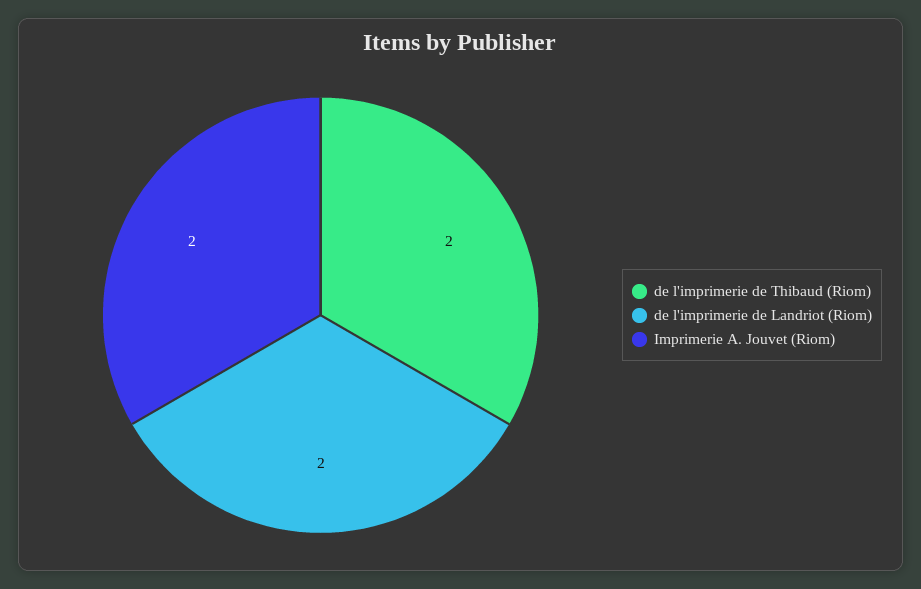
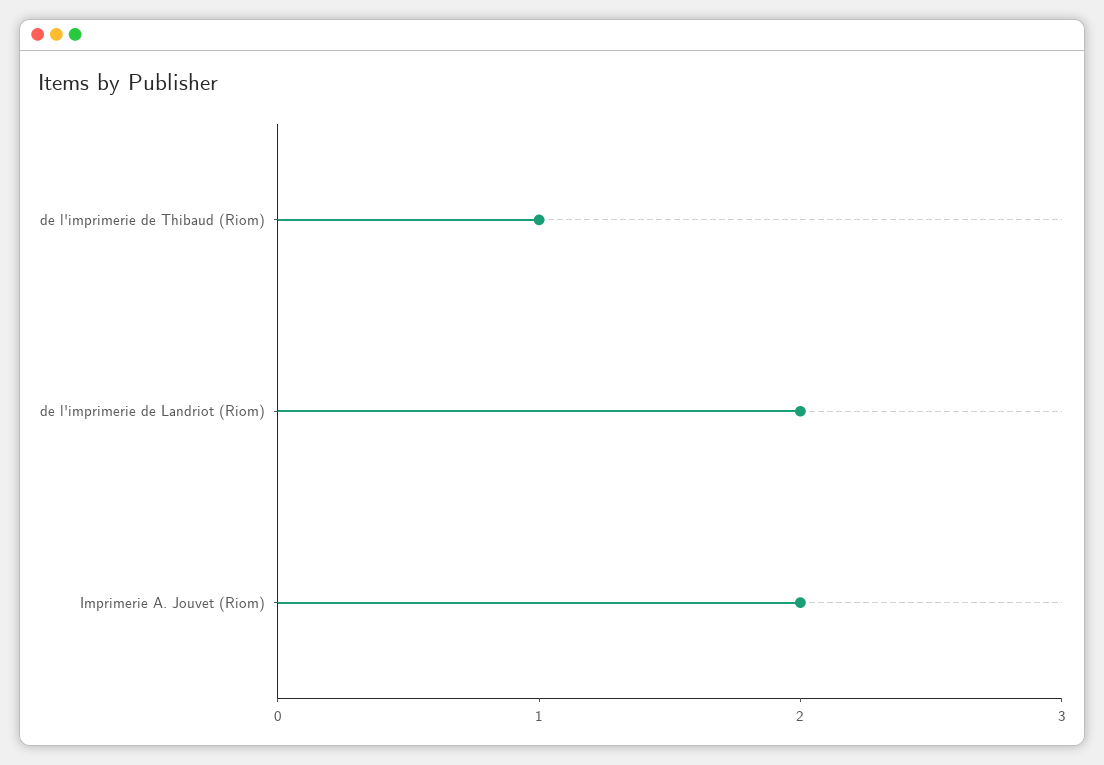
  {
-   "de l'imprimerie de Thibaud (Riom)": 2,
+   "de l'imprimerie de Thibaud (Riom)": 1,
    "de l'imprimerie de Landriot (Riom)": 2,
    "Imprimerie A. Jouvet (Riom)": 2
  }

